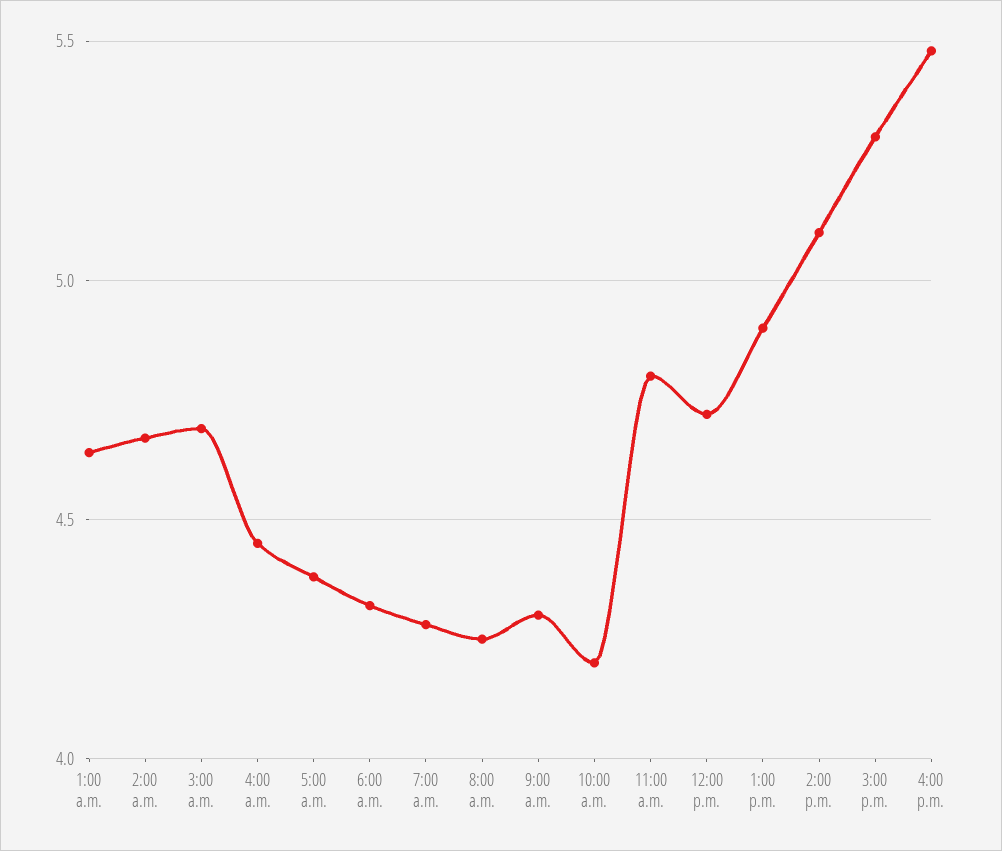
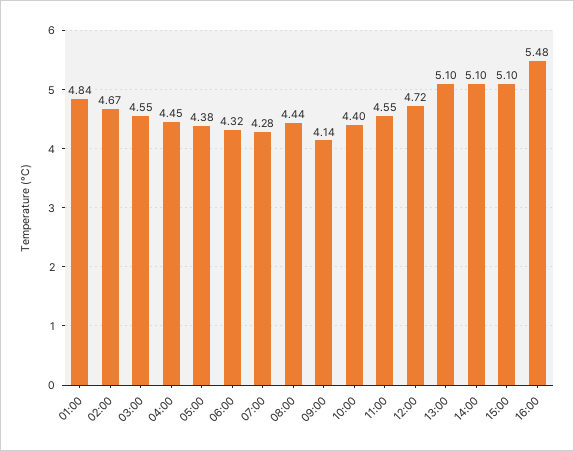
  {
-   "1:00 a.m.": 4.65,
+   "1:00 a.m.": 4.84,
    "2:00 a.m.": 4.67,
-   "3:00 a.m.": 4.7,
+   "3:00 a.m.": 4.55,
    "4:00 a.m.": 4.45,
    "5:00 a.m.": 4.38,
    "6:00 a.m.": 4.32,
    "7:00 a.m.": 4.28,
-   "8:00 a.m.": 4.25,
+   "8:00 a.m.": 4.44,
-   "9:00 a.m.": 4.3,
+   "9:00 a.m.": 4.14,
-   "10:00 a.m.": 4.2,
+   "10:00 a.m.": 4.4,
-   "11:00 a.m.": 4.8,
+   "11:00 a.m.": 4.55,
    "12:00 p.m.": 4.72,
-   "1:00 p.m.": 4.9,
+   "1:00 p.m.": 5.1,
    "2:00 p.m.": 5.1,
-   "3:00 p.m.": 5.3,
+   "3:00 p.m.": 5.1,
    "4:00 p.m.": 5.48
  }

